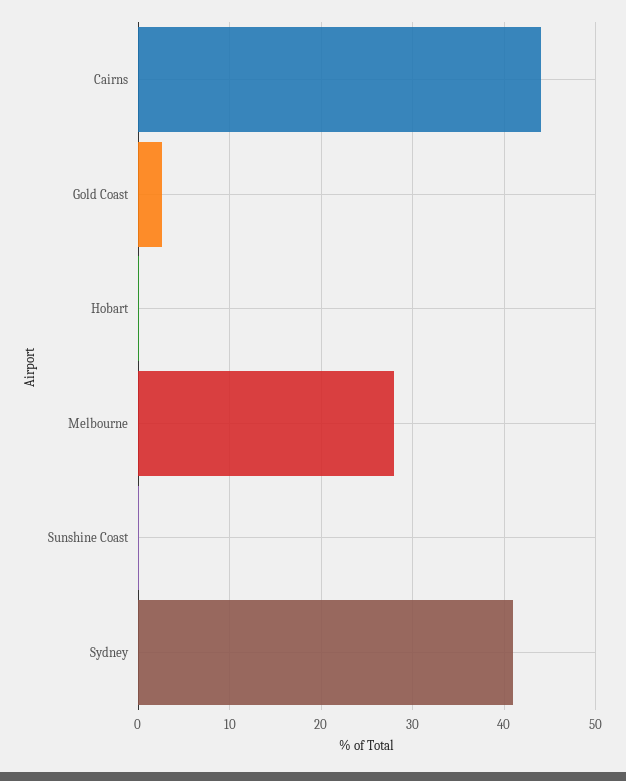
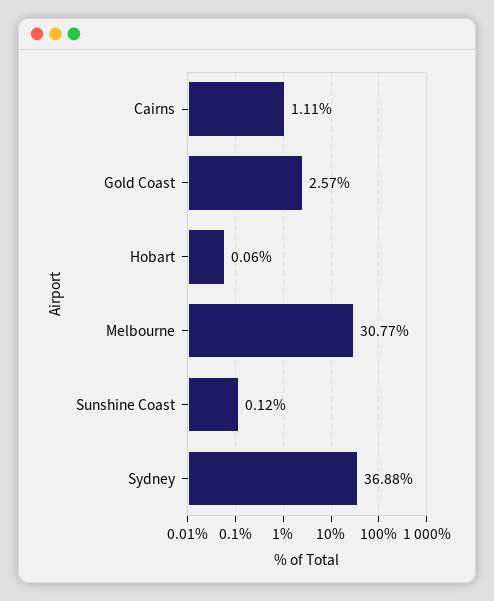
  {
-   "Cairns": 44,
+   "Cairns": 1.11,
    "Gold Coast": 2.57,
    "Hobart": 0.06,
-   "Melbourne": 28,
+   "Melbourne": 30.77,
    "Sunshine Coast": 0.12,
-   "Sydney": 41
+   "Sydney": 36.88
  }

